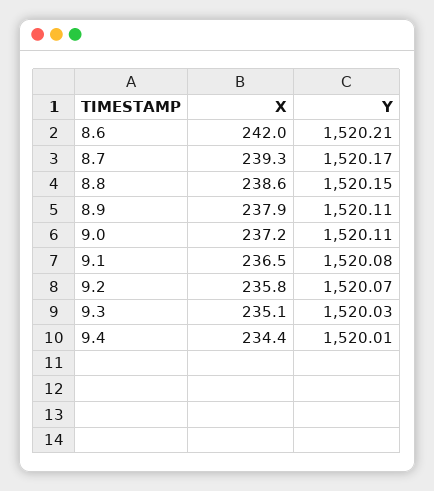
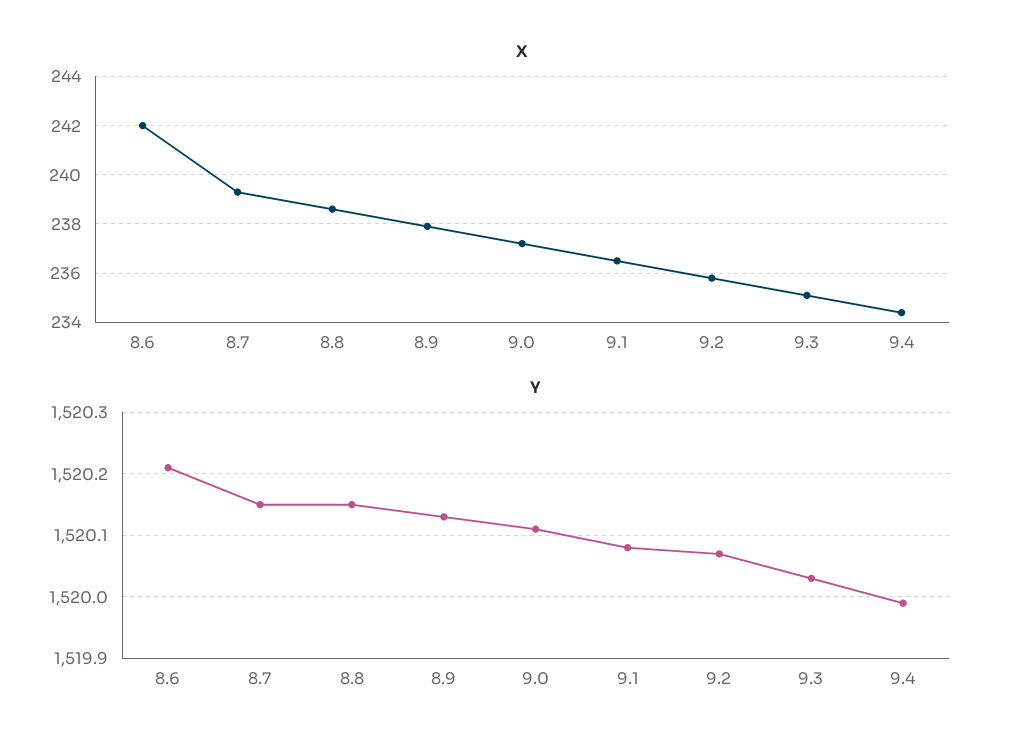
  {
    "X": {
      "8.6": 242,
      "8.7": 239.3,
      "8.8": 238.6,
      "8.9": 237.9,
      "9.0": 237.2,
      "9.1": 236.5,
      "9.2": 235.8,
      "9.3": 235.1,
      "9.4": 234.4
    },
    "Y": {
      "8.6": 1520.21,
-     "8.7": 1520.17,
+     "8.7": 1520.15,
      "8.8": 1520.15,
-     "8.9": 1520.11,
+     "8.9": 1520.13,
      "9.0": 1520.11,
      "9.1": 1520.08,
      "9.2": 1520.07,
      "9.3": 1520.03,
-     "9.4": 1520.01
+     "9.4": 1519.99
    }
  }

